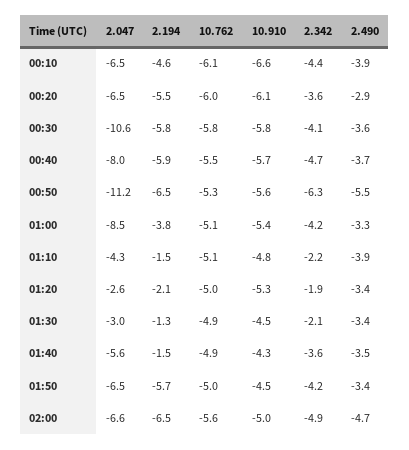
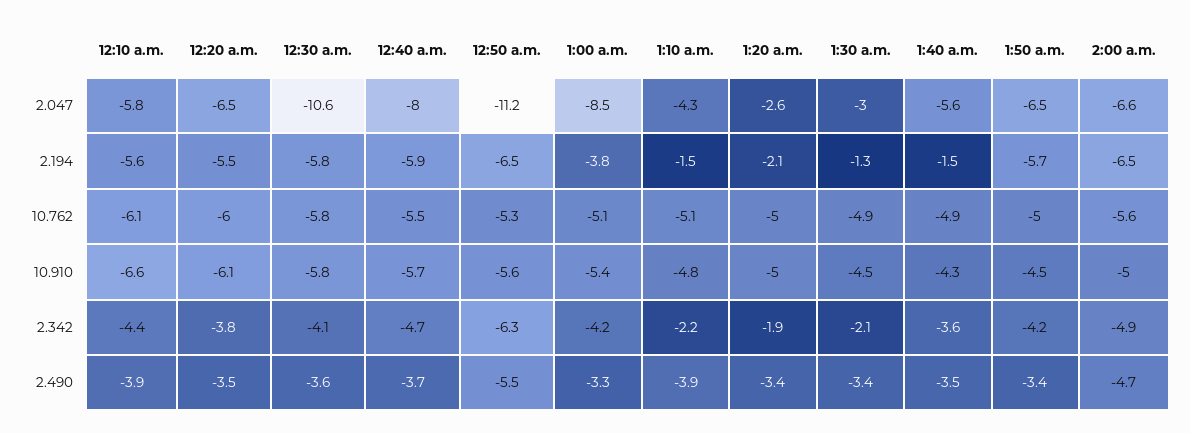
  {
    "2.047": {
-     "00:10": -6.5,
+     "00:10": -5.8,
      "00:20": -6.5,
      "00:30": -10.6,
      "00:40": -8,
      "00:50": -11.2,
      "01:00": -8.5,
      "01:10": -4.3,
      "01:20": -2.6,
      "01:30": -3,
      "01:40": -5.6,
      "01:50": -6.5,
      "02:00": -6.6
    },
    "2.194": {
-     "00:10": -4.6,
+     "00:10": -5.6,
      "00:20": -5.5,
      "00:30": -5.8,
      "00:40": -5.9,
      "00:50": -6.5,
      "01:00": -3.8,
      "01:10": -1.5,
      "01:20": -2.1,
      "01:30": -1.3,
      "01:40": -1.5,
      "01:50": -5.7,
      "02:00": -6.5
    },
    "10.762": {
      "00:10": -6.1,
      "00:20": -6,
      "00:30": -5.8,
      "00:40": -5.5,
      "00:50": -5.3,
      "01:00": -5.1,
      "01:10": -5.1,
      "01:20": -5,
      "01:30": -4.9,
      "01:40": -4.9,
      "01:50": -5,
      "02:00": -5.6
    },
    "10.910": {
      "00:10": -6.6,
      "00:20": -6.1,
      "00:30": -5.8,
      "00:40": -5.7,
      "00:50": -5.6,
      "01:00": -5.4,
      "01:10": -4.8,
-     "01:20": -5.3,
+     "01:20": -5,
      "01:30": -4.5,
      "01:40": -4.3,
      "01:50": -4.5,
      "02:00": -5
    },
    "2.342": {
      "00:10": -4.4,
-     "00:20": -3.6,
+     "00:20": -3.8,
      "00:30": -4.1,
      "00:40": -4.7,
      "00:50": -6.3,
      "01:00": -4.2,
      "01:10": -2.2,
      "01:20": -1.9,
      "01:30": -2.1,
      "01:40": -3.6,
      "01:50": -4.2,
      "02:00": -4.9
    },
    "2.490": {
      "00:10": -3.9,
-     "00:20": -2.9,
+     "00:20": -3.5,
      "00:30": -3.6,
      "00:40": -3.7,
      "00:50": -5.5,
      "01:00": -3.3,
      "01:10": -3.9,
      "01:20": -3.4,
      "01:30": -3.4,
      "01:40": -3.5,
      "01:50": -3.4,
      "02:00": -4.7
    }
  }

